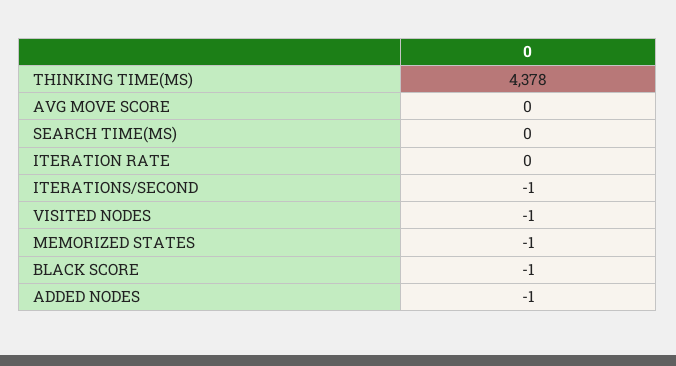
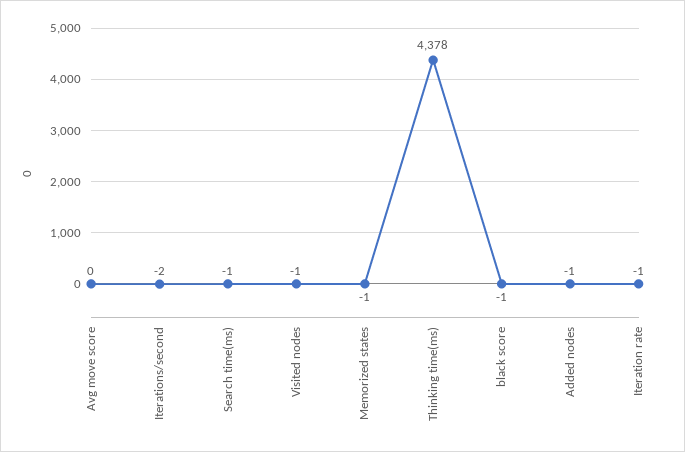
  {
    "THINKING TIME(MS)": 4378,
    "AVG MOVE SCORE": 0,
-   "SEARCH TIME(MS)": 0,
+   "SEARCH TIME(MS)": -1,
-   "ITERATION RATE": 0,
+   "ITERATION RATE": -1,
-   "ITERATIONS/SECOND": -1,
+   "ITERATIONS/SECOND": -2,
    "VISITED NODES": -1,
    "MEMORIZED STATES": -1,
    "BLACK SCORE": -1,
    "ADDED NODES": -1
  }

